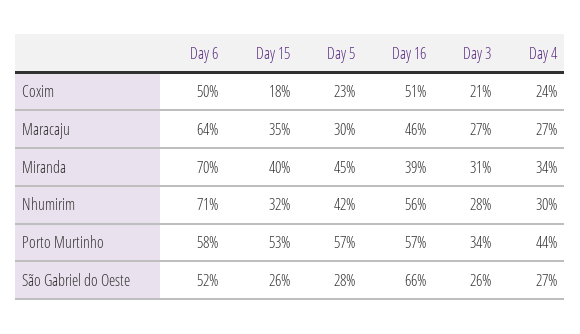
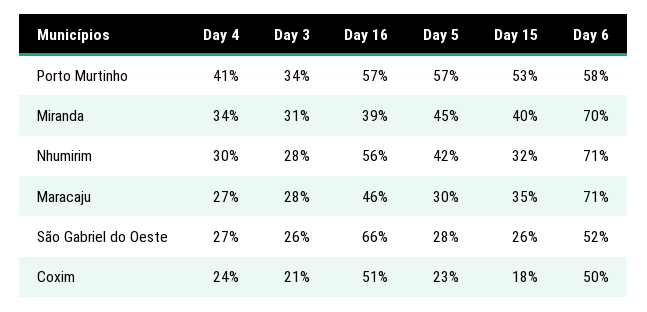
  {
    "Day 6": {
      "Coxim": 50,
-     "Maracaju": 64,
+     "Maracaju": 71,
      "Miranda": 70,
      "Nhumirim": 71,
      "Porto Murtinho": 58,
      "São Gabriel do Oeste": 52
    },
    "Day 15": {
      "Coxim": 18,
      "Maracaju": 35,
      "Miranda": 40,
      "Nhumirim": 32,
      "Porto Murtinho": 53,
      "São Gabriel do Oeste": 26
    },
    "Day 5": {
      "Coxim": 23,
      "Maracaju": 30,
      "Miranda": 45,
      "Nhumirim": 42,
      "Porto Murtinho": 57,
      "São Gabriel do Oeste": 28
    },
    "Day 16": {
      "Coxim": 51,
      "Maracaju": 46,
      "Miranda": 39,
      "Nhumirim": 56,
      "Porto Murtinho": 57,
      "São Gabriel do Oeste": 66
    },
    "Day 3": {
      "Coxim": 21,
-     "Maracaju": 27,
+     "Maracaju": 28,
      "Miranda": 31,
      "Nhumirim": 28,
      "Porto Murtinho": 34,
      "São Gabriel do Oeste": 26
    },
    "Day 4": {
      "Coxim": 24,
      "Maracaju": 27,
      "Miranda": 34,
      "Nhumirim": 30,
-     "Porto Murtinho": 44,
+     "Porto Murtinho": 41,
      "São Gabriel do Oeste": 27
    }
  }

